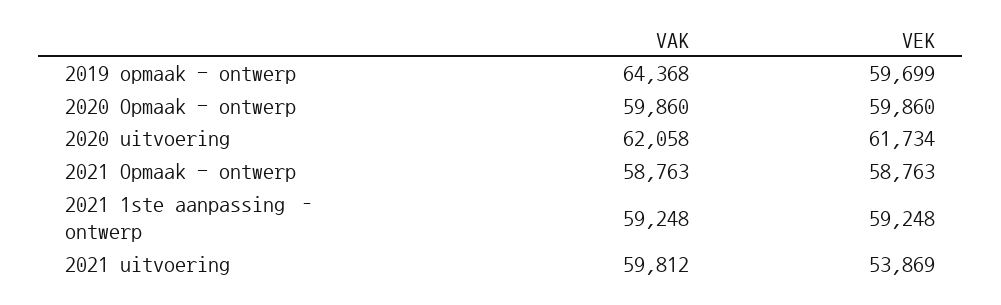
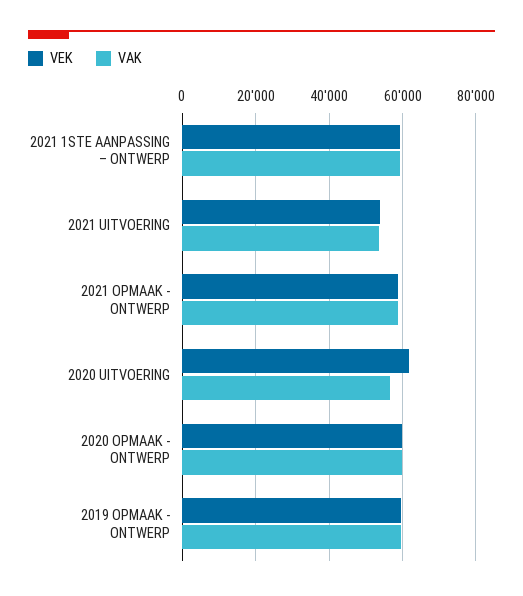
  {
    "VAK": {
-     "2019 opmaak - ontwerp": 64368,
+     "2019 opmaak - ontwerp": 60000,
      "2020 Opmaak - ontwerp": 59860,
-     "2020 uitvoering": 62058,
+     "2020 uitvoering": 56000,
      "2021 Opmaak - ontwerp": 58763,
      "2021 1ste aanpassing – ontwerp": 59248,
-     "2021 uitvoering": 59812
+     "2021 uitvoering": 54000
    },
    "VEK": {
      "2019 opmaak - ontwerp": 59699,
      "2020 Opmaak - ontwerp": 59860,
      "2020 uitvoering": 61734,
      "2021 Opmaak - ontwerp": 58763,
      "2021 1ste aanpassing – ontwerp": 59248,
      "2021 uitvoering": 53869
    }
  }

